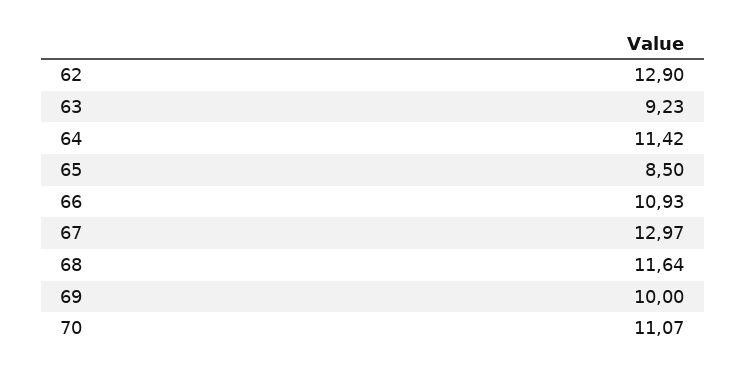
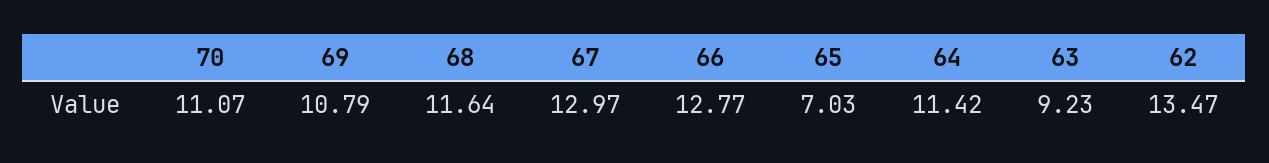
  {
-   "62": 12.9,
+   "62": 13.47,
    "63": 9.23,
    "64": 11.42,
-   "65": 8.5,
+   "65": 7.03,
-   "66": 10.93,
+   "66": 12.77,
    "67": 12.97,
    "68": 11.64,
-   "69": 10,
+   "69": 10.79,
    "70": 11.07
  }

